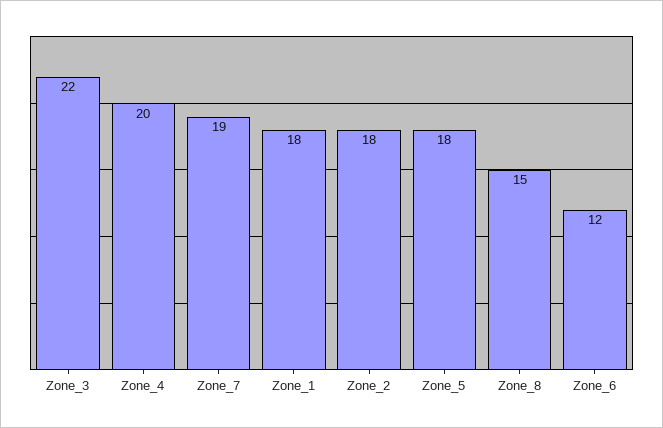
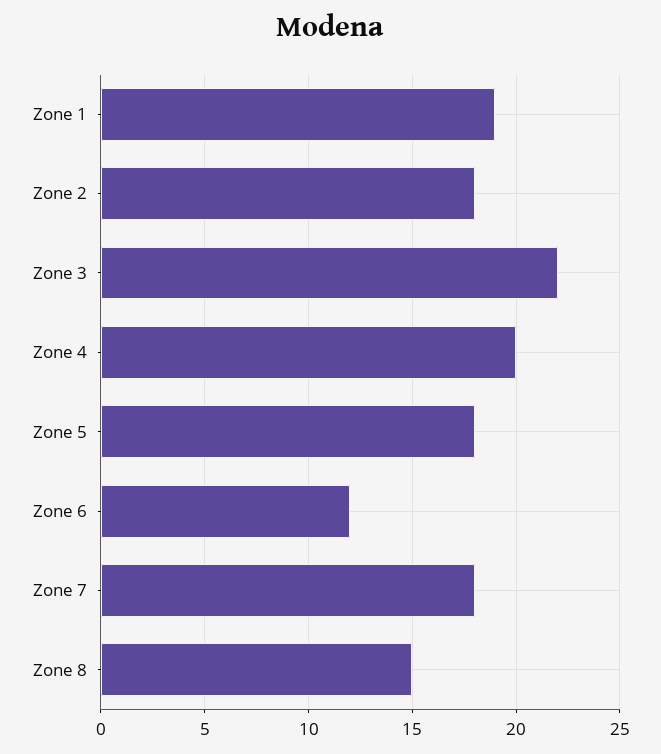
  {
    "Zone_3": 22,
    "Zone_4": 20,
-   "Zone_7": 19,
+   "Zone_7": 18,
-   "Zone_1": 18,
+   "Zone_1": 19,
    "Zone_2": 18,
    "Zone_5": 18,
    "Zone_8": 15,
    "Zone_6": 12
  }

